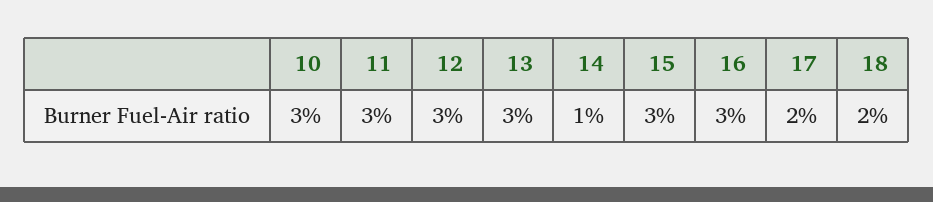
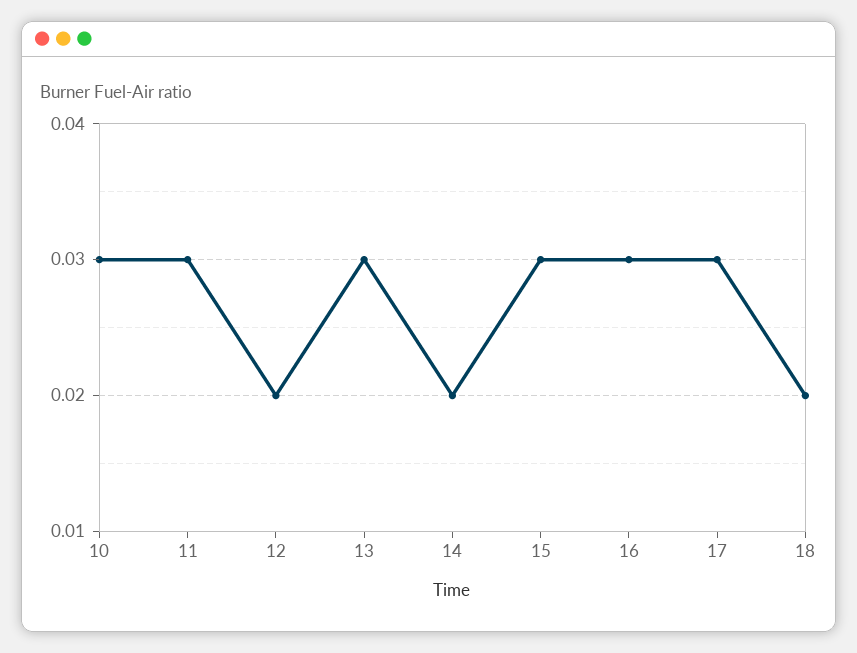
  {
    "10": 0.03,
    "11": 0.03,
-   "12": 0.03,
+   "12": 0.02,
    "13": 0.03,
-   "14": 0.01,
+   "14": 0.02,
    "15": 0.03,
    "16": 0.03,
-   "17": 0.02,
+   "17": 0.03,
    "18": 0.02
  }

